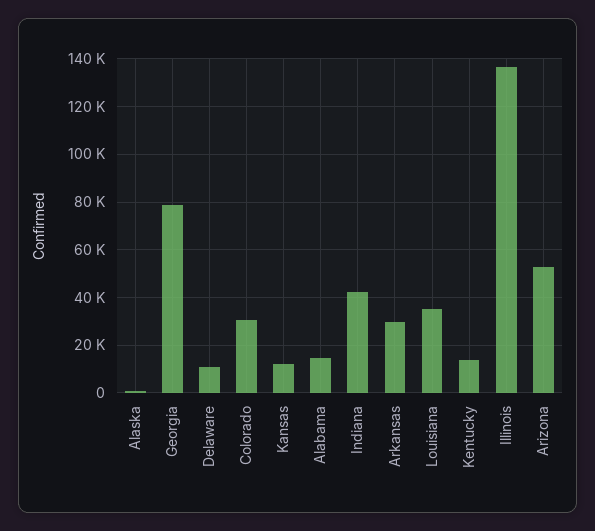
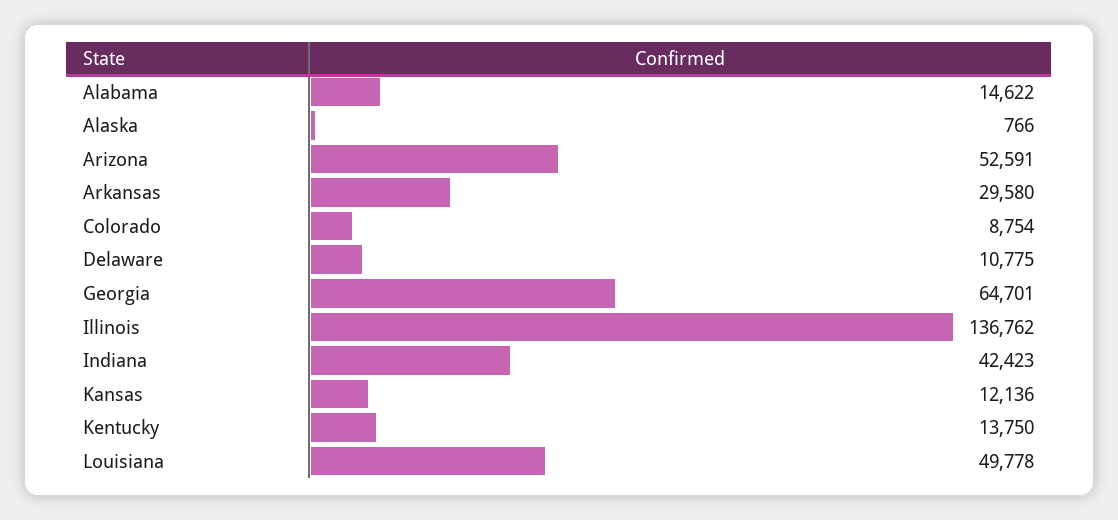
  {
    "Alaska": 766,
-   "Georgia": 80000,
+   "Georgia": 64701,
    "Delaware": 10775,
-   "Colorado": 30000,
+   "Colorado": 8754,
    "Kansas": 12136,
    "Alabama": 14622,
    "Indiana": 42423,
    "Arkansas": 29580,
-   "Louisiana": 35000,
+   "Louisiana": 49778,
    "Kentucky": 13750,
    "Illinois": 136762,
    "Arizona": 52591
  }

